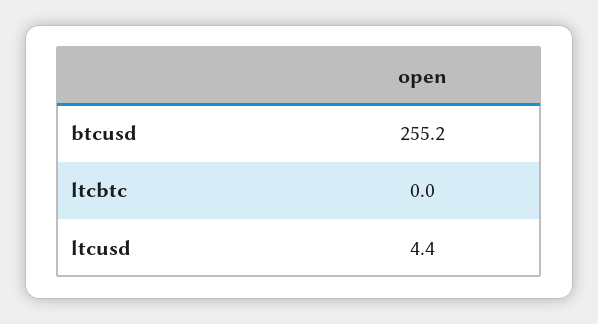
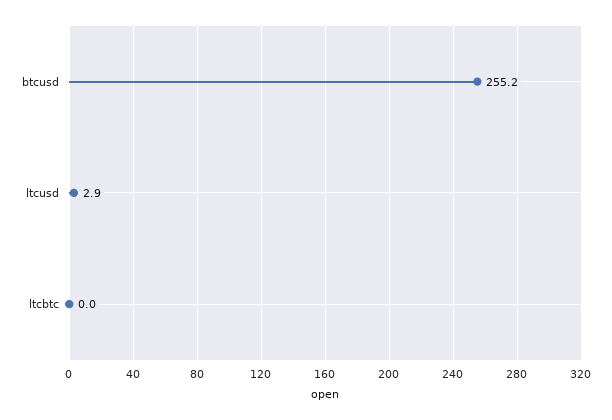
  {
    "btcusd": 255.2,
    "ltcbtc": 0,
-   "ltcusd": 4.4
+   "ltcusd": 2.9
  }

